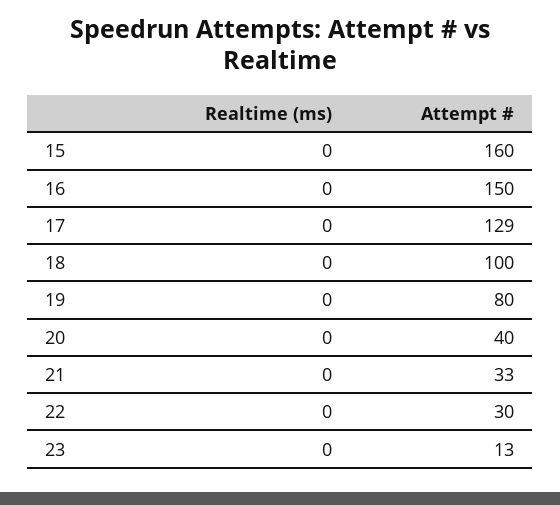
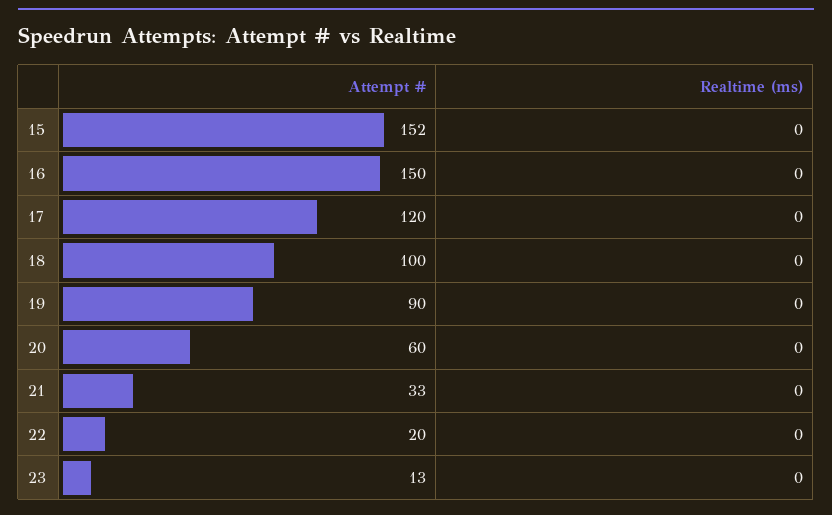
  {
    "Realtime (ms)": {
      "15": 0,
      "16": 0,
      "17": 0,
      "18": 0,
      "19": 0,
      "20": 0,
      "21": 0,
      "22": 0,
      "23": 0
    },
    "Attempt #": {
-     "15": 160,
+     "15": 152,
      "16": 150,
-     "17": 129,
+     "17": 120,
      "18": 100,
-     "19": 80,
+     "19": 90,
-     "20": 40,
+     "20": 60,
      "21": 33,
-     "22": 30,
+     "22": 20,
      "23": 13
    }
  }

